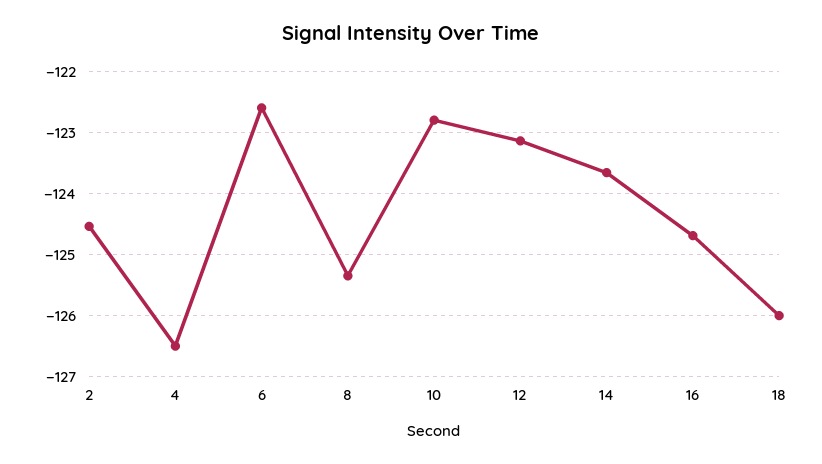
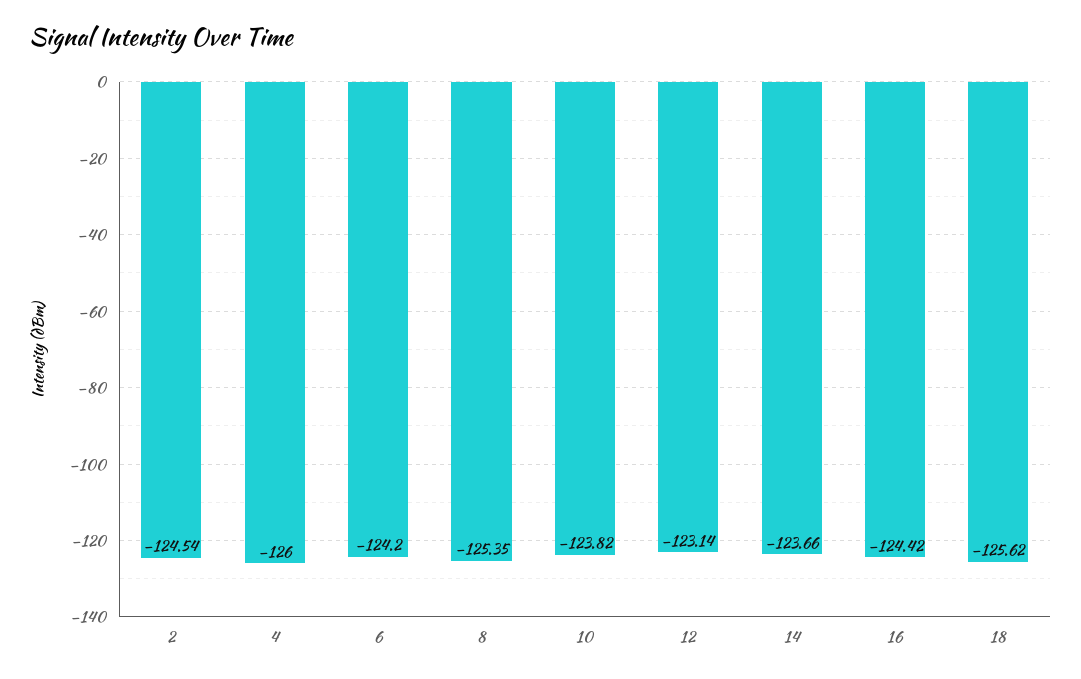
  {
    "2": -124.54,
-   "4": -126.5,
+   "4": -126,
-   "6": -122.6,
+   "6": -124.2,
    "8": -125.35,
-   "10": -122.8,
+   "10": -123.82,
    "12": -123.14,
    "14": -123.66,
-   "16": -124.7,
+   "16": -124.42,
-   "18": -126
+   "18": -125.62
  }

